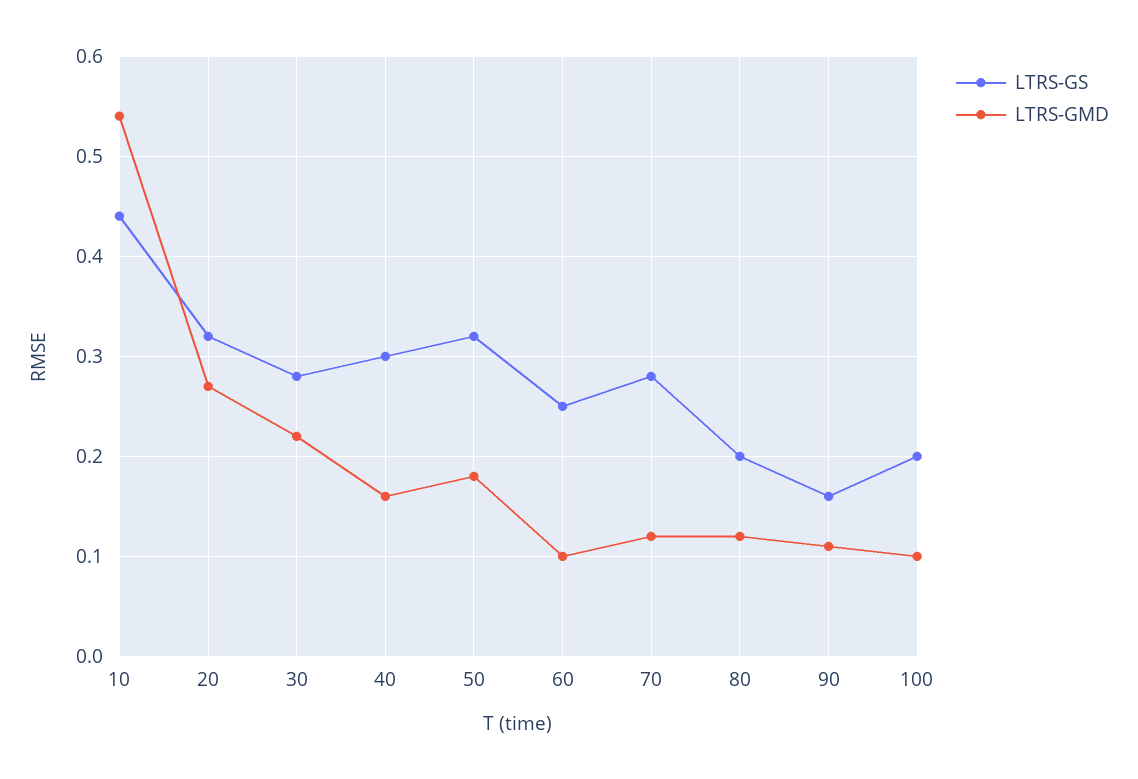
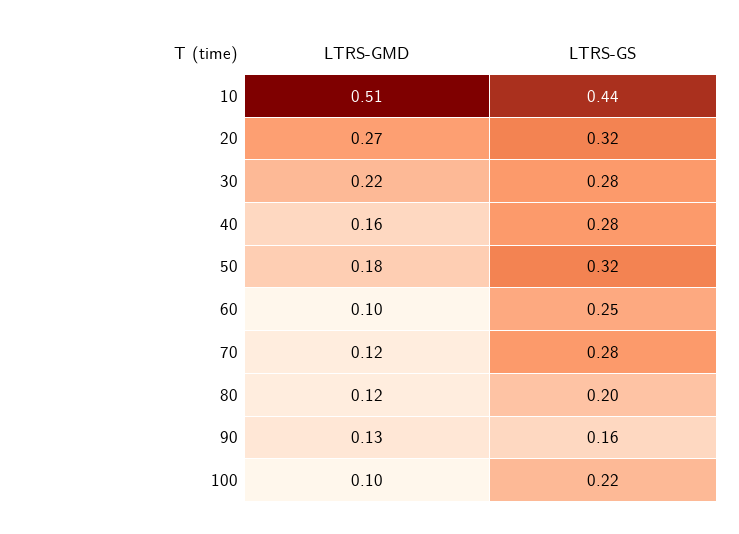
  {
    "LTRS-GS": {
      "10": 0.44,
      "20": 0.32,
      "30": 0.28,
-     "40": 0.3,
+     "40": 0.28,
      "50": 0.32,
      "60": 0.25,
      "70": 0.28,
      "80": 0.2,
      "90": 0.16,
-     "100": 0.2
+     "100": 0.22
    },
    "LTRS-GMD": {
-     "10": 0.54,
+     "10": 0.51,
      "20": 0.27,
      "30": 0.22,
      "40": 0.16,
      "50": 0.18,
      "60": 0.1,
      "70": 0.12,
      "80": 0.12,
-     "90": 0.11,
+     "90": 0.13,
      "100": 0.1
    }
  }

